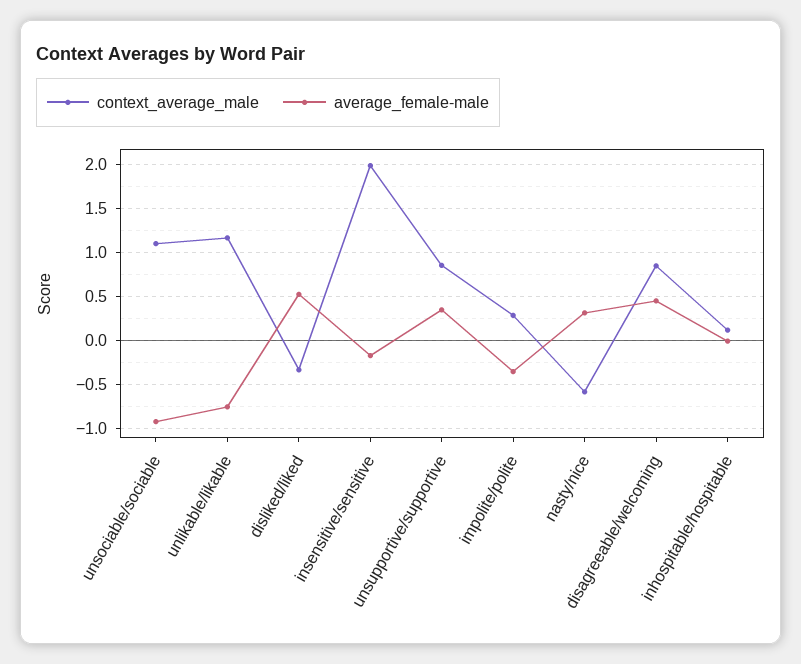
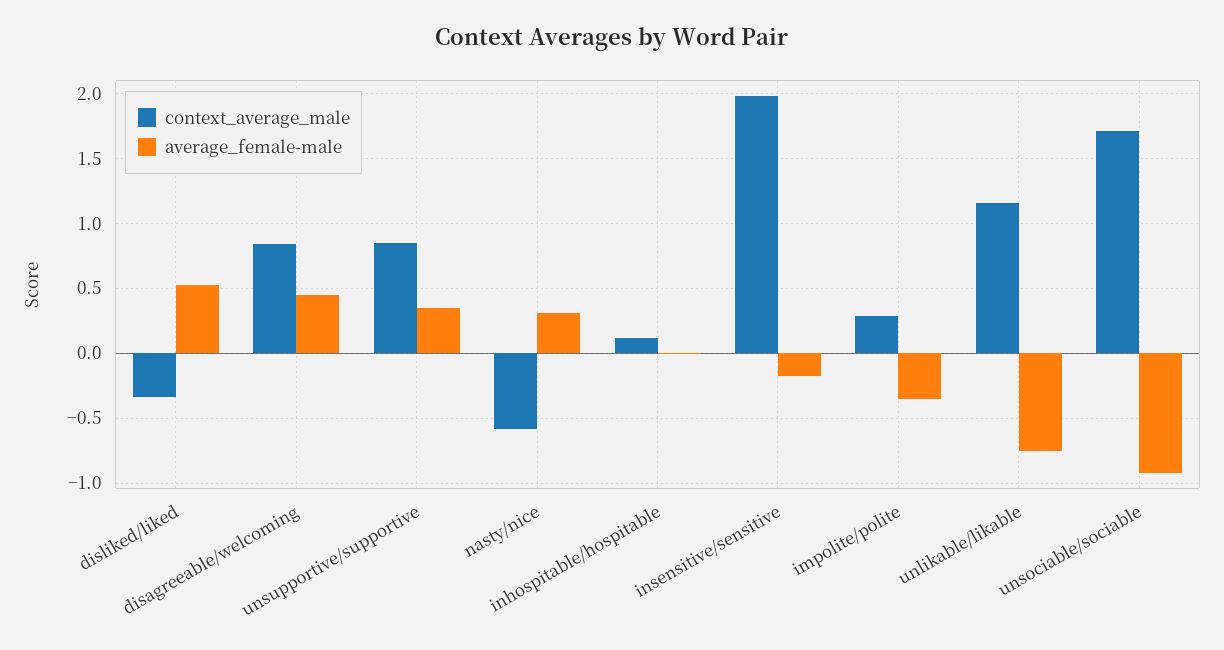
  {
    "context_average_male": {
-     "unsociable/sociable": 1.1,
+     "unsociable/sociable": 1.7,
      "unlikable/likable": 1.15,
      "disliked/liked": -0.35,
      "insensitive/sensitive": 2,
      "unsupportive/supportive": 0.85,
      "impolite/polite": 0.3,
      "nasty/nice": -0.6,
      "disagreeable/welcoming": 0.85,
      "inhospitable/hospitable": 0.1
    },
    "average_female-male": {
      "unsociable/sociable": -0.9,
      "unlikable/likable": -0.75,
      "disliked/liked": 0.5,
      "insensitive/sensitive": -0.15,
      "unsupportive/supportive": 0.35,
      "impolite/polite": -0.35,
      "nasty/nice": 0.3,
      "disagreeable/welcoming": 0.45,
      "inhospitable/hospitable": 0
    }
  }

